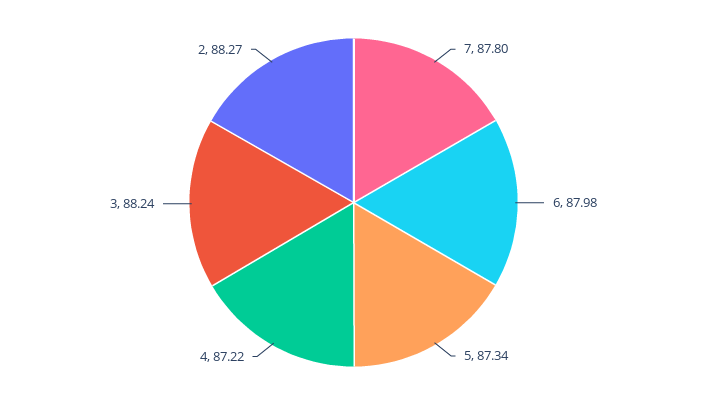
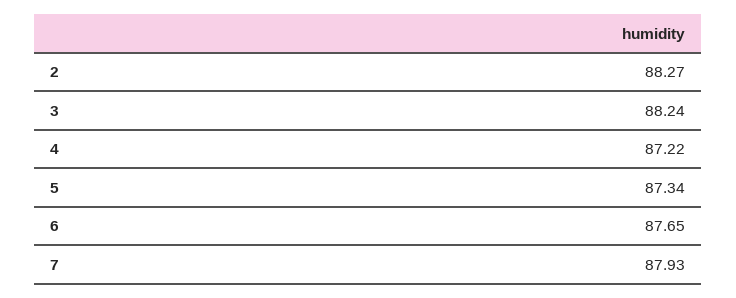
  {
-   "7": 87.8,
+   "7": 87.93,
-   "6": 87.98,
+   "6": 87.65,
    "5": 87.34,
    "4": 87.22,
    "3": 88.24,
    "2": 88.27
  }

